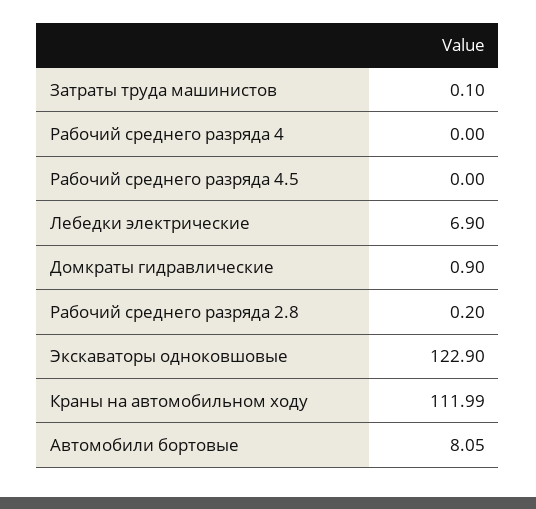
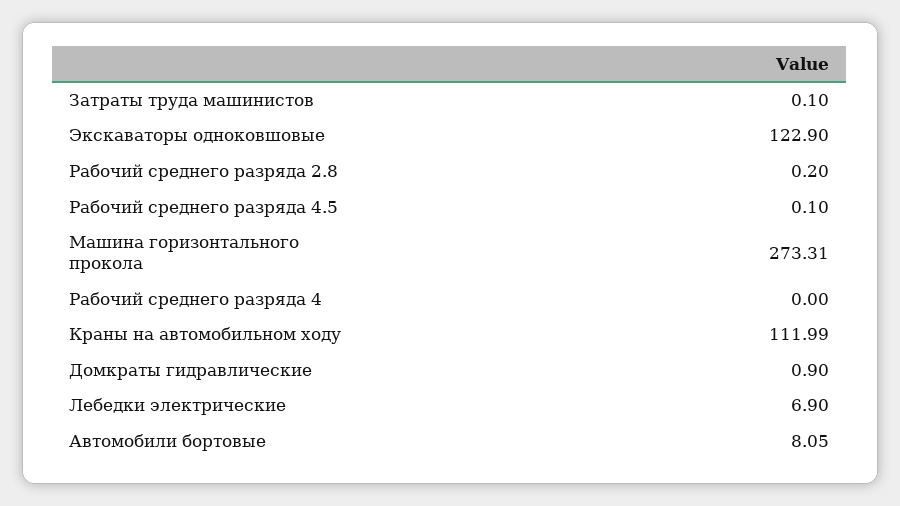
  {
    "Затраты труда машинистов": 0.1,
    "Рабочий среднего разряда 4": 0,
-   "Рабочий среднего разряда 4.5": 0,
+   "Рабочий среднего разряда 4.5": 0.1,
    "Лебедки электрические": 6.9,
    "Домкраты гидравлические": 0.9,
    "Рабочий среднего разряда 2.8": 0.2,
    "Экскаваторы одноковшовые": 122.9,
    "Краны на автомобильном ходу": 111.99,
-   "Автомобили бортовые": 8.05
+   "Автомобили бортовые": 8.05,
+   "Машина горизонтального прокола": 273.31
  }

